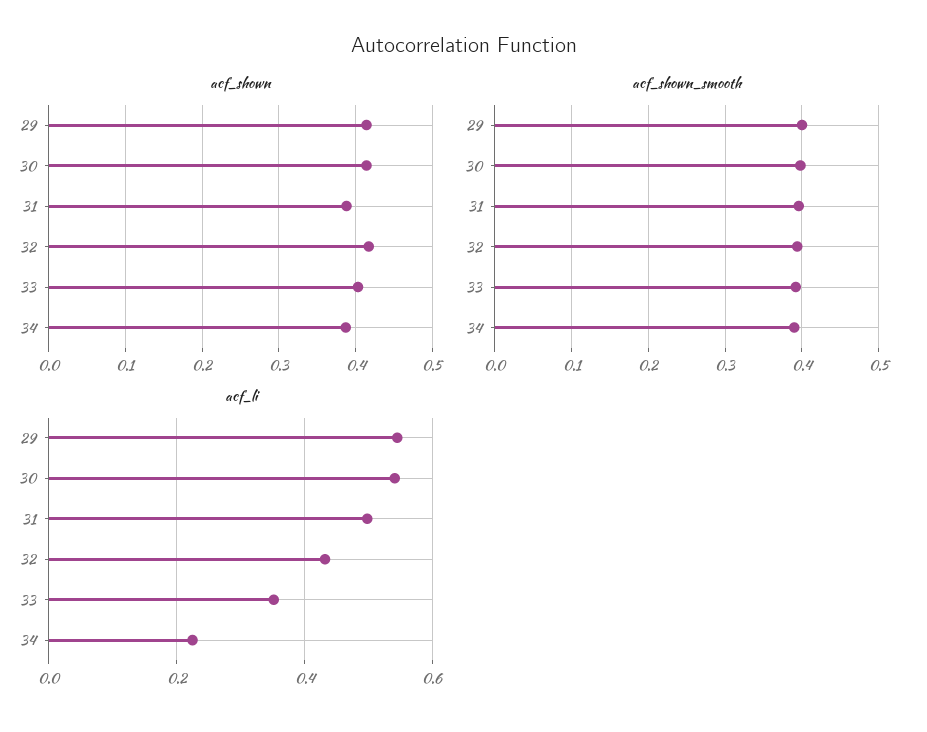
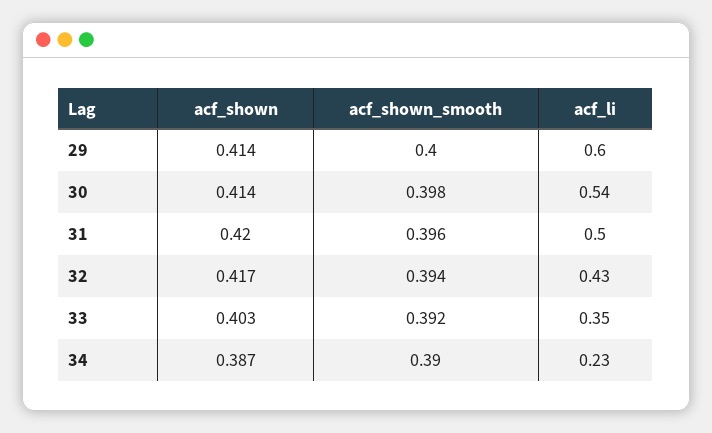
  {
    "acf_shown": {
      "29": 0.414,
      "30": 0.414,
-     "31": 0.39,
+     "31": 0.42,
      "32": 0.417,
      "33": 0.403,
      "34": 0.387
    },
    "acf_shown_smooth": {
      "29": 0.4,
      "30": 0.398,
      "31": 0.396,
      "32": 0.394,
      "33": 0.392,
      "34": 0.39
    },
    "acf_li": {
-     "29": 0.54,
+     "29": 0.6,
      "30": 0.54,
      "31": 0.5,
      "32": 0.43,
      "33": 0.35,
      "34": 0.23
    }
  }

